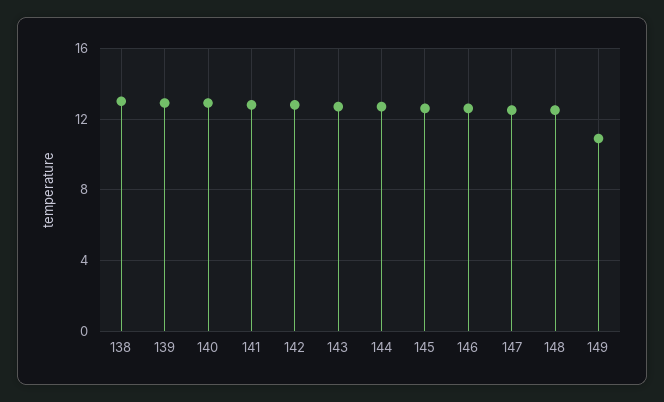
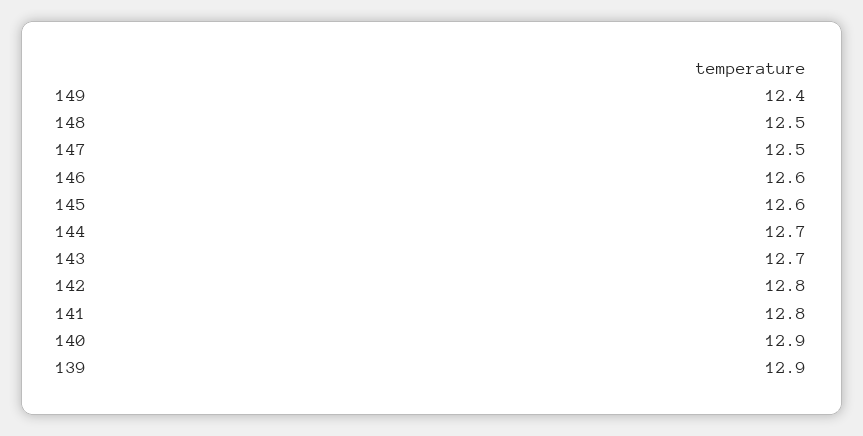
  {
-   "138": 13,
    "139": 12.9,
    "140": 12.9,
    "141": 12.8,
    "142": 12.8,
    "143": 12.7,
    "144": 12.7,
    "145": 12.6,
    "146": 12.6,
    "147": 12.5,
    "148": 12.5,
-   "149": 11
+   "149": 12.4
  }

